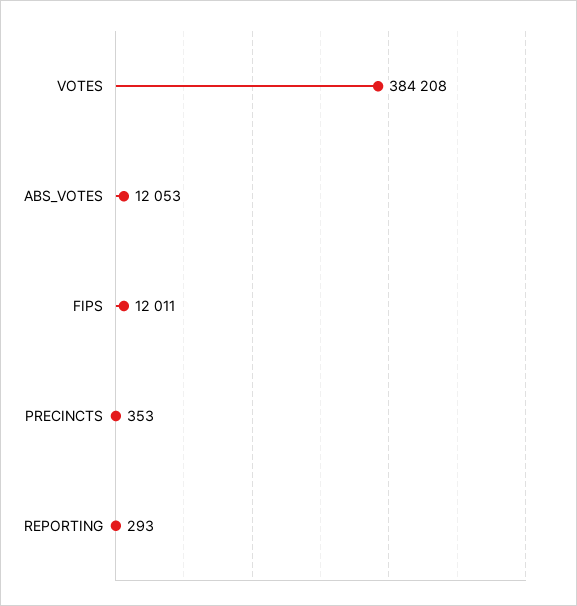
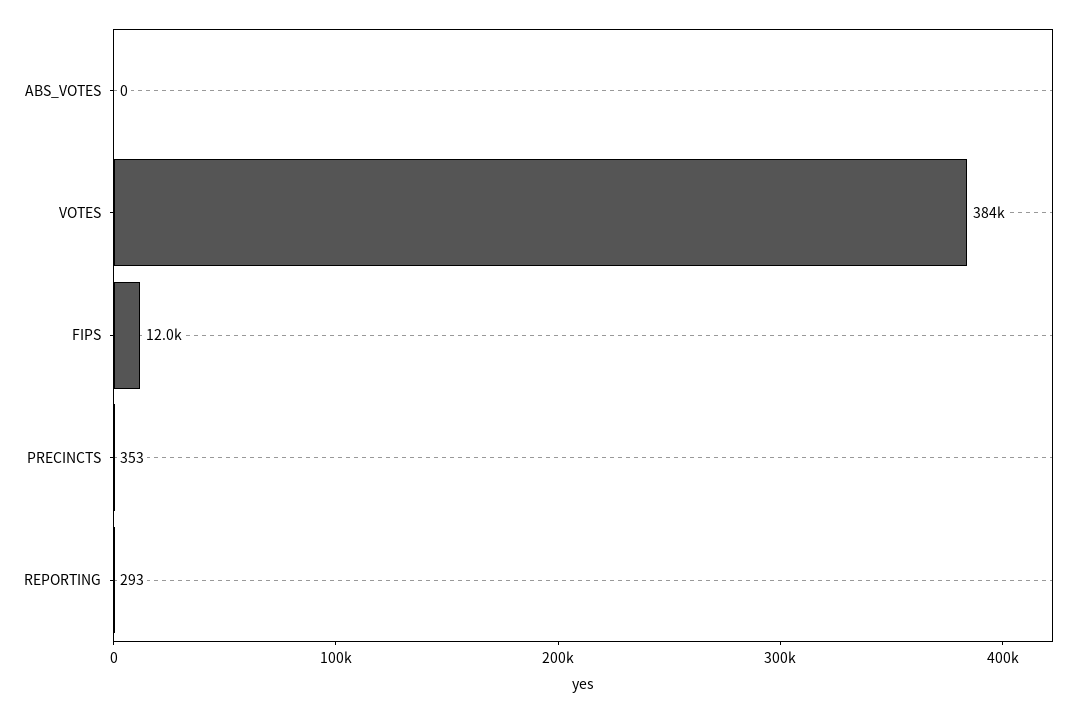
  {
    "VOTES": 384208,
-   "ABS_VOTES": 12053,
+   "ABS_VOTES": 0,
    "FIPS": 12011,
    "PRECINCTS": 353,
    "REPORTING": 293
  }

